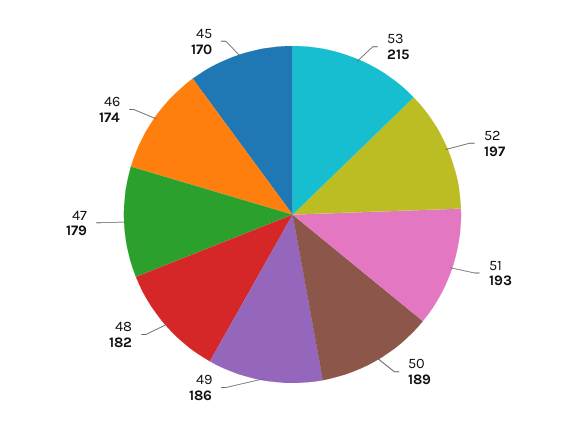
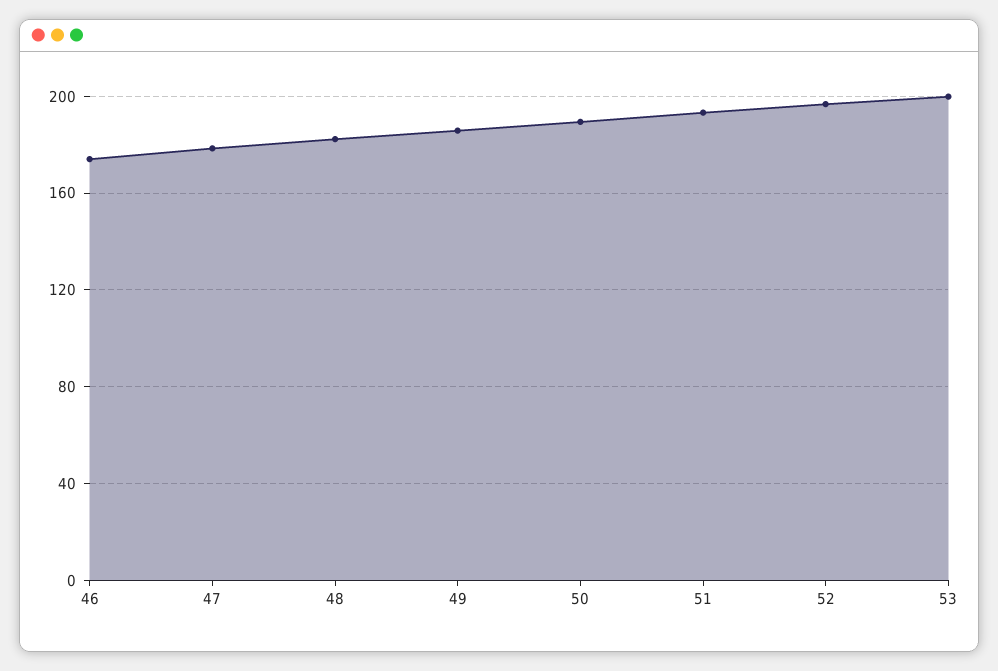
  {
-   "53": 215,
+   "53": 200,
    "52": 197,
    "51": 193,
    "50": 189,
    "49": 186,
    "48": 182,
    "47": 179,
-   "46": 174,
+   "46": 174
-   "45": 170
  }

